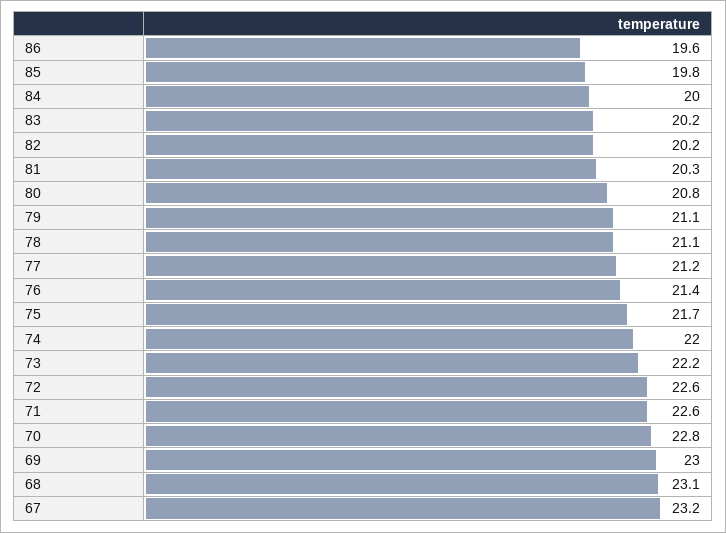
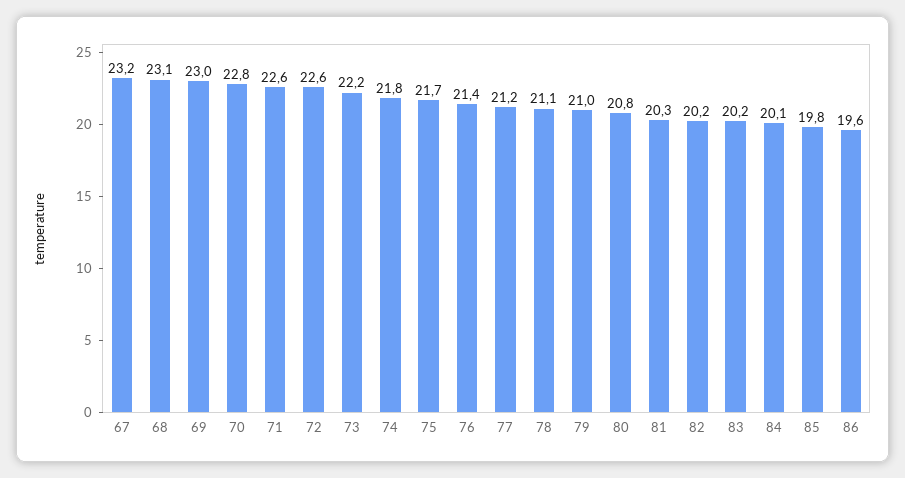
  {
    "86": 19.6,
    "85": 19.8,
-   "84": 20,
+   "84": 20.1,
    "83": 20.2,
    "82": 20.2,
    "81": 20.3,
    "80": 20.8,
-   "79": 21.1,
+   "79": 21,
    "78": 21.1,
    "77": 21.2,
    "76": 21.4,
    "75": 21.7,
-   "74": 22,
+   "74": 21.8,
    "73": 22.2,
    "72": 22.6,
    "71": 22.6,
    "70": 22.8,
    "69": 23,
    "68": 23.1,
    "67": 23.2
  }

